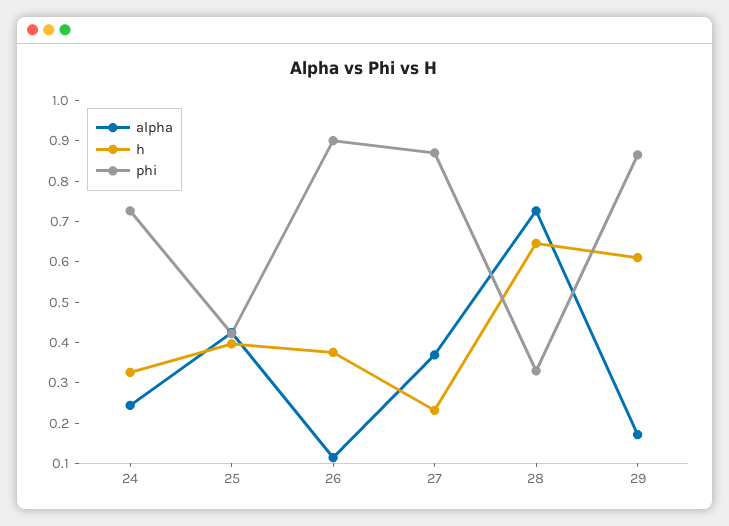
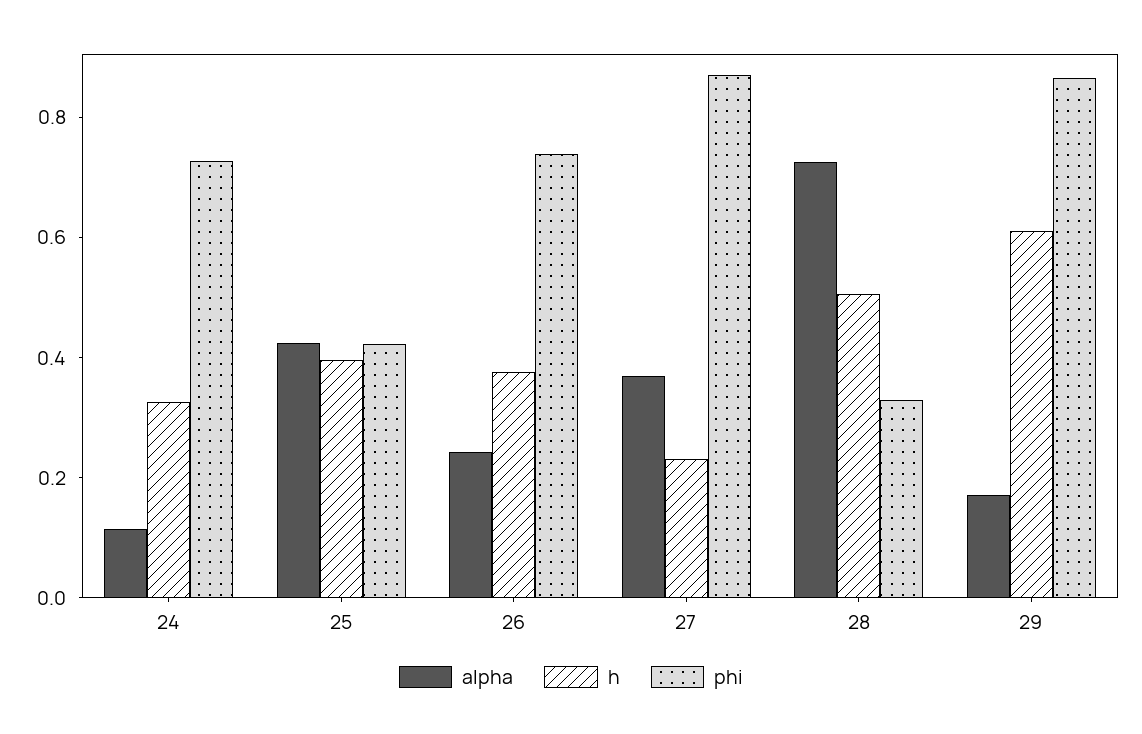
  {
    "alpha": {
-     "24": 0.24,
+     "24": 0.1,
      "25": 0.42,
-     "26": 0.12,
+     "26": 0.25,
      "27": 0.36,
      "28": 0.72,
      "29": 0.18
    },
    "h": {
      "24": 0.32,
      "25": 0.4,
      "26": 0.38,
      "27": 0.24,
-     "28": 0.64,
+     "28": 0.5,
      "29": 0.62
    },
    "phi": {
      "24": 0.72,
      "25": 0.42,
-     "26": 0.9,
+     "26": 0.75,
      "27": 0.88,
      "28": 0.32,
      "29": 0.86
    }
  }

